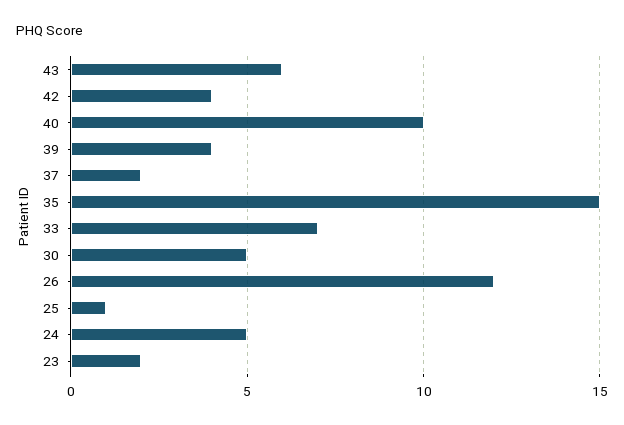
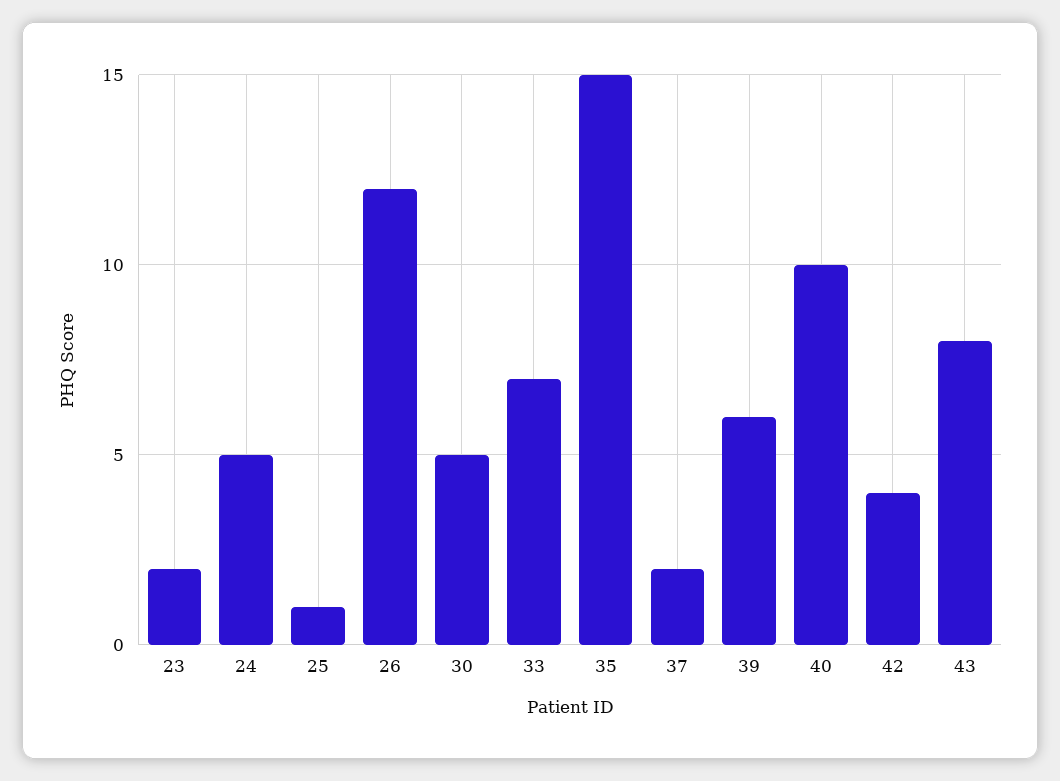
  {
-   "43": 6,
+   "43": 8,
    "42": 4,
    "40": 10,
-   "39": 4,
+   "39": 6,
    "37": 2,
    "35": 15,
    "33": 7,
    "30": 5,
    "26": 12,
    "25": 1,
    "24": 5,
    "23": 2
  }

